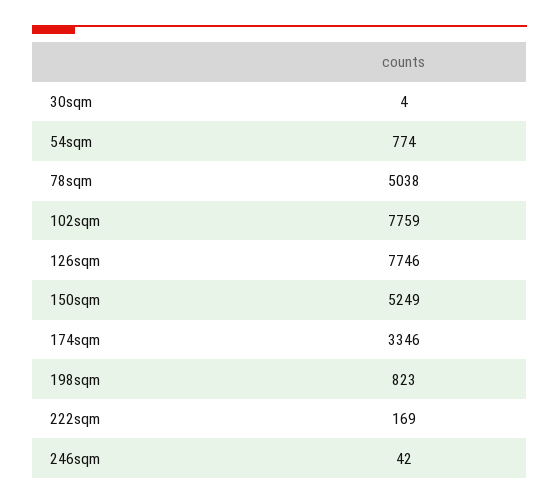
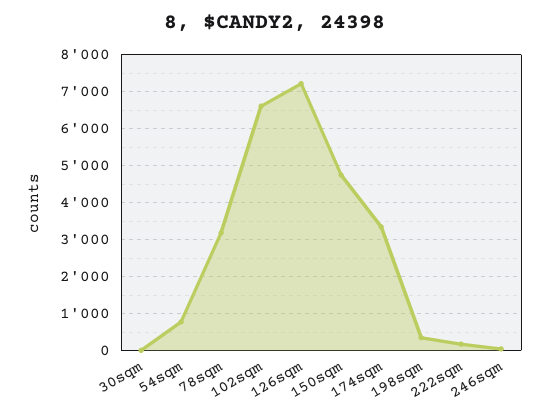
  {
    "30sqm": 4,
    "54sqm": 774,
-   "78sqm": 5038,
+   "78sqm": 3200,
-   "102sqm": 7759,
+   "102sqm": 6600,
-   "126sqm": 7746,
+   "126sqm": 7200,
-   "150sqm": 5249,
+   "150sqm": 4800,
    "174sqm": 3346,
-   "198sqm": 823,
+   "198sqm": 400,
    "222sqm": 169,
    "246sqm": 42
  }

